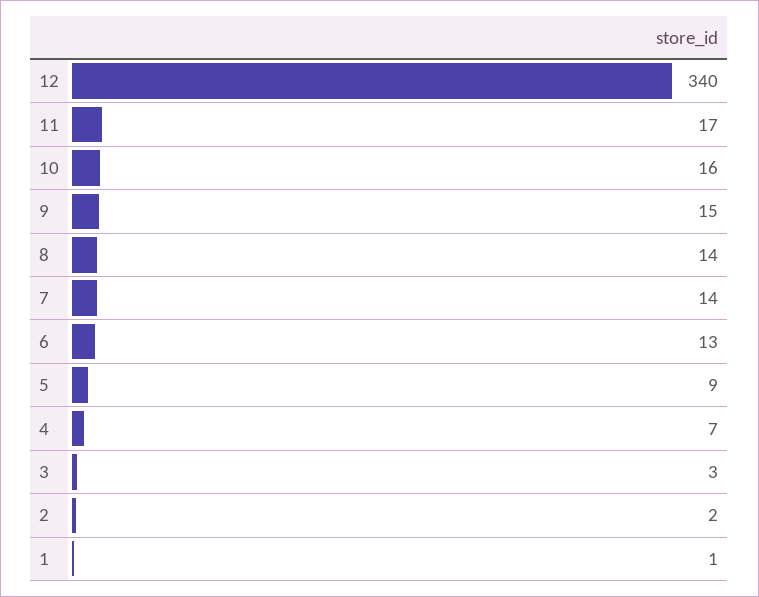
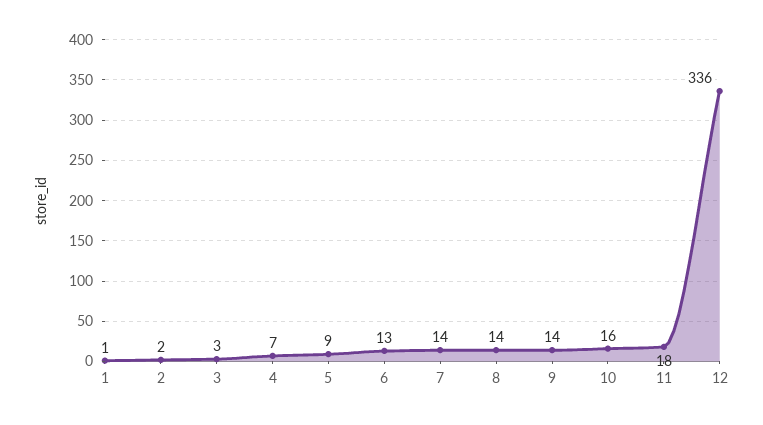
  {
-   "12": 340,
+   "12": 336,
-   "11": 17,
+   "11": 18,
    "10": 16,
-   "9": 15,
+   "9": 14,
    "8": 14,
    "7": 14,
    "6": 13,
    "5": 9,
    "4": 7,
    "3": 3,
    "2": 2,
    "1": 1
  }

